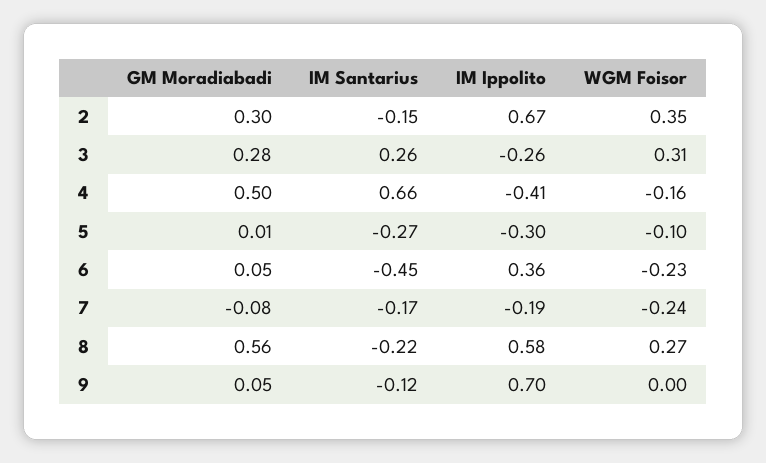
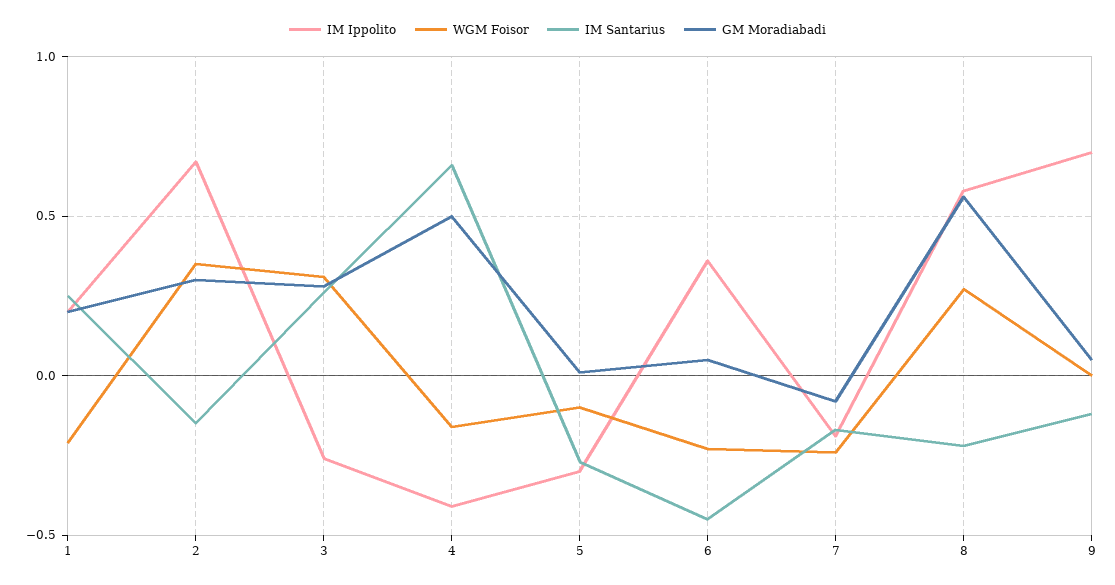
  {
    "GM Moradiabadi": {
      "2": 0.3,
      "3": 0.28,
      "4": 0.5,
      "5": 0.01,
      "6": 0.05,
      "7": -0.08,
      "8": 0.56,
-     "9": 0.05
+     "9": 0.05,
+     "1": 0.2
    },
    "IM Santarius": {
      "2": -0.15,
      "3": 0.26,
      "4": 0.66,
      "5": -0.27,
      "6": -0.45,
      "7": -0.17,
      "8": -0.22,
-     "9": -0.12
+     "9": -0.12,
+     "1": 0.25
    },
    "IM Ippolito": {
      "2": 0.67,
      "3": -0.26,
      "4": -0.41,
      "5": -0.3,
      "6": 0.36,
      "7": -0.19,
      "8": 0.58,
-     "9": 0.7
+     "9": 0.7,
+     "1": 0.2
    },
    "WGM Foisor": {
      "2": 0.35,
      "3": 0.31,
      "4": -0.16,
      "5": -0.1,
      "6": -0.23,
      "7": -0.24,
      "8": 0.27,
-     "9": 0
+     "9": 0,
+     "1": -0.2
    }
  }

